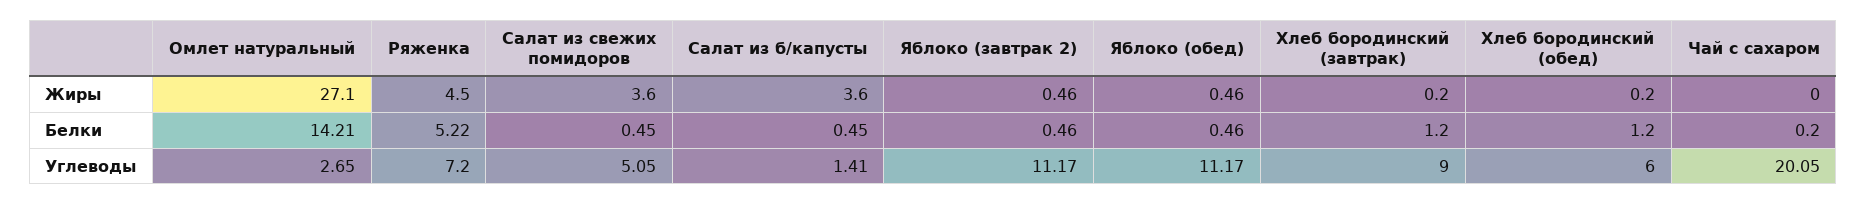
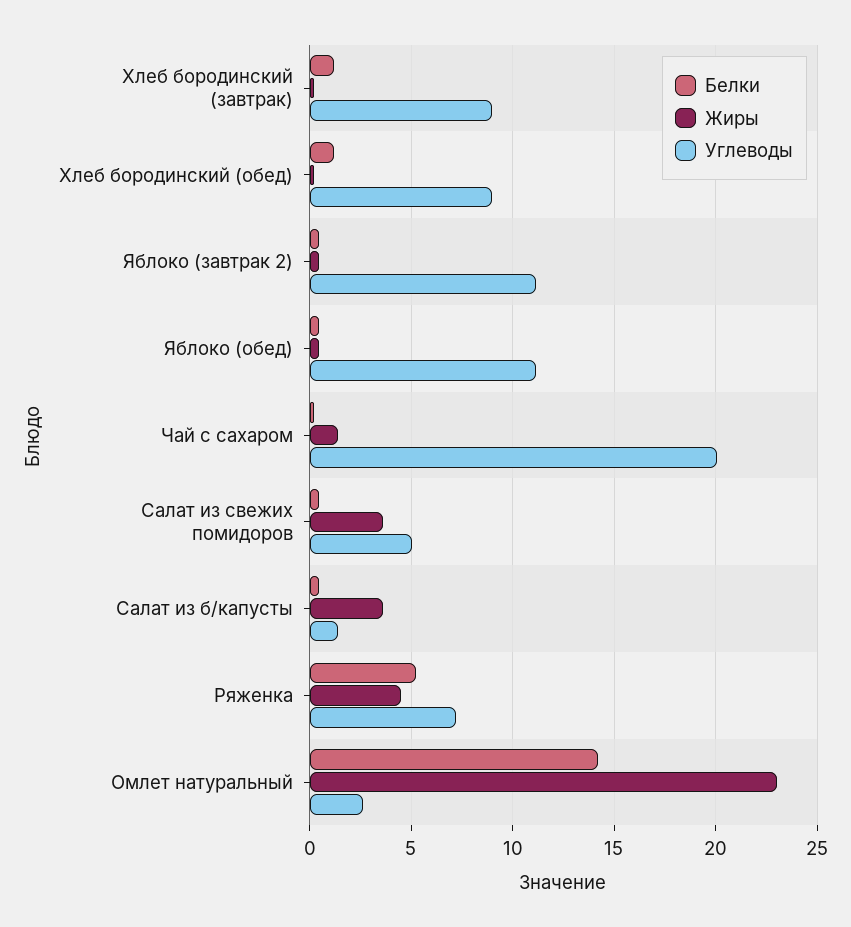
  {
    "Жиры": {
-     "Омлет натуральный": 27.1,
+     "Омлет натуральный": 23,
      "Ряженка": 4.5,
      "Салат из свежих помидоров": 3.6,
      "Салат из б/капусты": 3.6,
      "Яблоко (завтрак 2)": 0.46,
      "Яблоко (обед)": 0.46,
      "Хлеб бородинский (завтрак)": 0.2,
      "Хлеб бородинский (обед)": 0.2,
-     "Чай с сахаром": 0
+     "Чай с сахаром": 1.5
    },
    "Белки": {
      "Омлет натуральный": 14.21,
      "Ряженка": 5.22,
      "Салат из свежих помидоров": 0.45,
      "Салат из б/капусты": 0.45,
      "Яблоко (завтрак 2)": 0.46,
      "Яблоко (обед)": 0.46,
      "Хлеб бородинский (завтрак)": 1.2,
      "Хлеб бородинский (обед)": 1.2,
      "Чай с сахаром": 0.2
    },
    "Углеводы": {
      "Омлет натуральный": 2.65,
      "Ряженка": 7.2,
      "Салат из свежих помидоров": 5.05,
      "Салат из б/капусты": 1.41,
      "Яблоко (завтрак 2)": 11.17,
      "Яблоко (обед)": 11.17,
      "Хлеб бородинский (завтрак)": 9,
-     "Хлеб бородинский (обед)": 6,
+     "Хлеб бородинский (обед)": 9,
      "Чай с сахаром": 20.05
    }
  }

